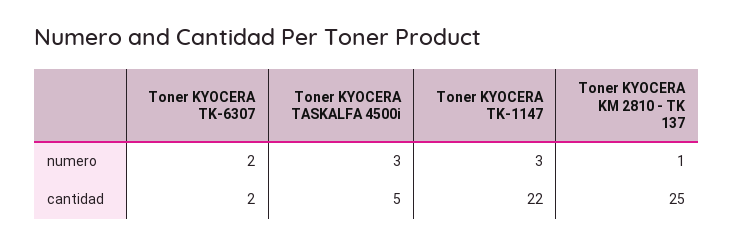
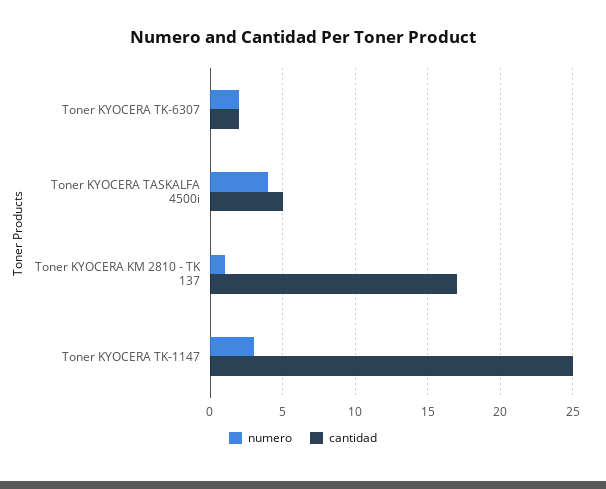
  {
    "numero": {
      "Toner KYOCERA TK-6307": 2,
-     "Toner KYOCERA TASKALFA 4500i": 3,
+     "Toner KYOCERA TASKALFA 4500i": 4,
      "Toner KYOCERA TK-1147": 3,
      "Toner KYOCERA KM 2810 - TK 137": 1
    },
    "cantidad": {
      "Toner KYOCERA TK-6307": 2,
      "Toner KYOCERA TASKALFA 4500i": 5,
-     "Toner KYOCERA TK-1147": 22,
+     "Toner KYOCERA TK-1147": 25,
-     "Toner KYOCERA KM 2810 - TK 137": 25
+     "Toner KYOCERA KM 2810 - TK 137": 17
    }
  }

